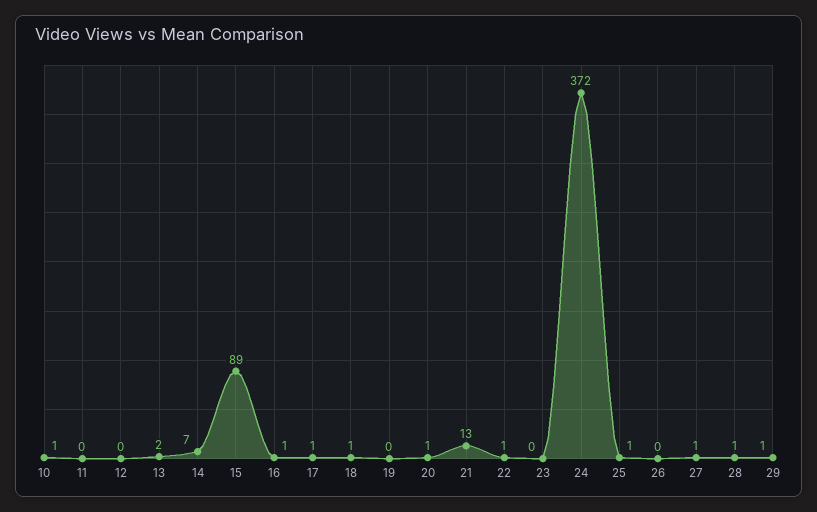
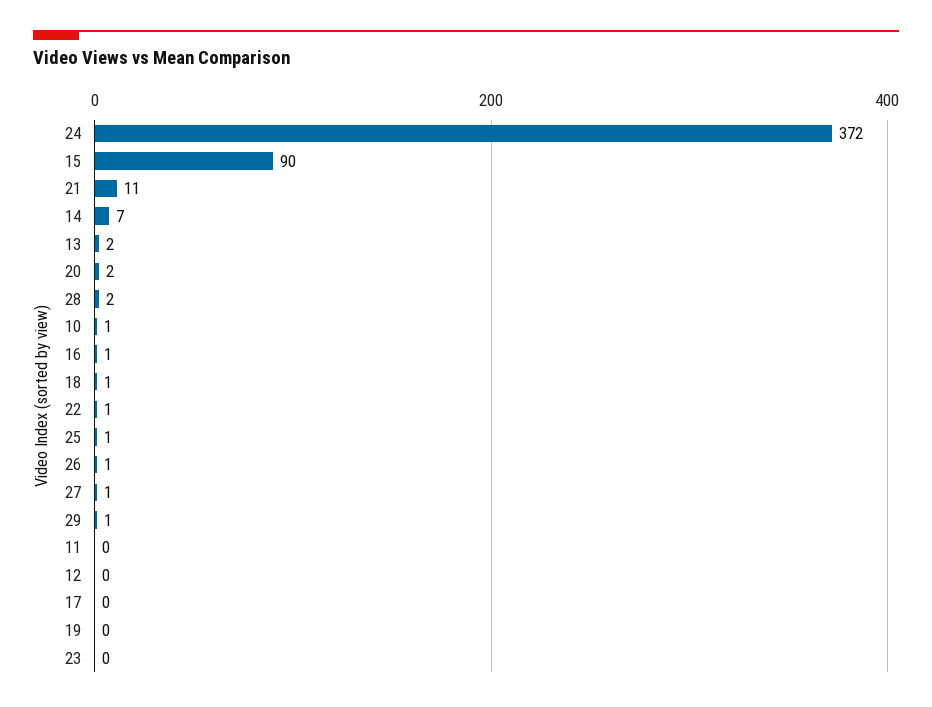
  {
    "10": 1,
    "11": 0,
    "12": 0,
    "13": 2,
    "14": 7,
-   "15": 89,
+   "15": 90,
    "16": 1,
-   "17": 1,
+   "17": 0,
    "18": 1,
    "19": 0,
-   "20": 1,
+   "20": 2,
-   "21": 13,
+   "21": 11,
    "22": 1,
    "23": 0,
    "24": 372,
    "25": 1,
-   "26": 0,
+   "26": 1,
    "27": 1,
-   "28": 1,
+   "28": 2,
    "29": 1
  }

